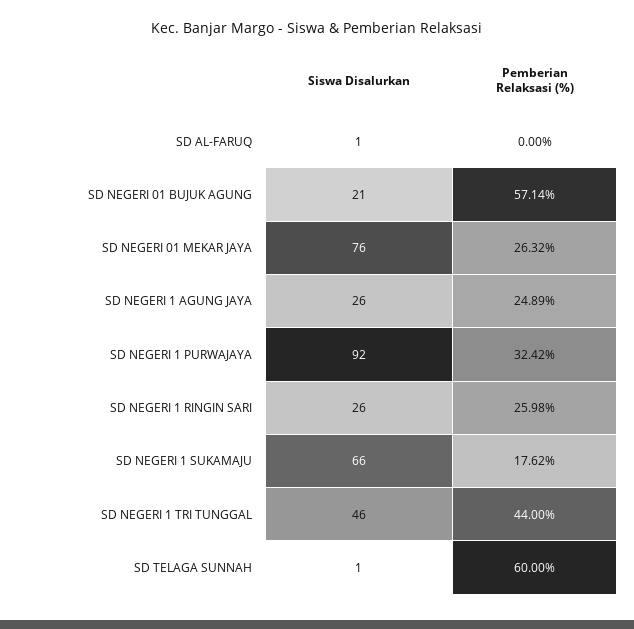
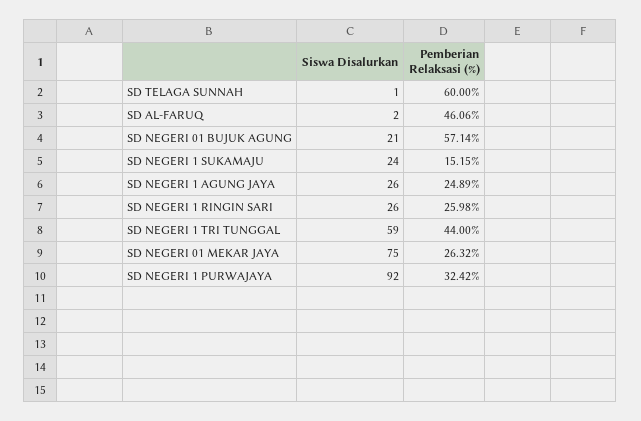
  {
    "Siswa Disalurkan": {
-     "SD AL-FARUQ": 1,
+     "SD AL-FARUQ": 2,
      "SD NEGERI 01 BUJUK AGUNG": 21,
-     "SD NEGERI 01 MEKAR JAYA": 76,
+     "SD NEGERI 01 MEKAR JAYA": 75,
      "SD NEGERI 1 AGUNG JAYA": 26,
      "SD NEGERI 1 PURWAJAYA": 92,
      "SD NEGERI 1 RINGIN SARI": 26,
-     "SD NEGERI 1 SUKAMAJU": 66,
+     "SD NEGERI 1 SUKAMAJU": 24,
-     "SD NEGERI 1 TRI TUNGGAL": 46,
+     "SD NEGERI 1 TRI TUNGGAL": 59,
      "SD TELAGA SUNNAH": 1
    },
    "Pemberian Relaksasi (%)": {
-     "SD AL-FARUQ": 0,
+     "SD AL-FARUQ": 46.06,
      "SD NEGERI 01 BUJUK AGUNG": 57.14,
      "SD NEGERI 01 MEKAR JAYA": 26.32,
      "SD NEGERI 1 AGUNG JAYA": 24.89,
      "SD NEGERI 1 PURWAJAYA": 32.42,
      "SD NEGERI 1 RINGIN SARI": 25.98,
-     "SD NEGERI 1 SUKAMAJU": 17.62,
+     "SD NEGERI 1 SUKAMAJU": 15.15,
      "SD NEGERI 1 TRI TUNGGAL": 44,
      "SD TELAGA SUNNAH": 60
    }
  }

